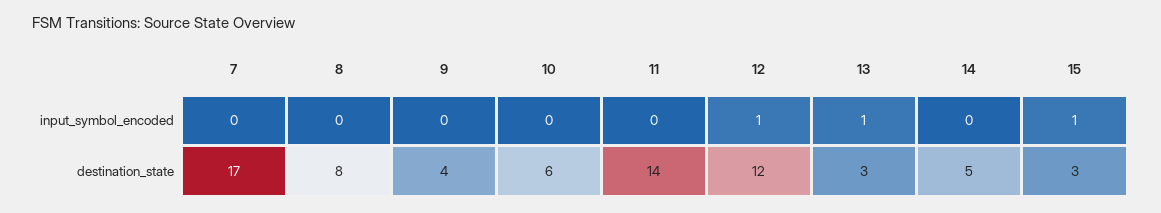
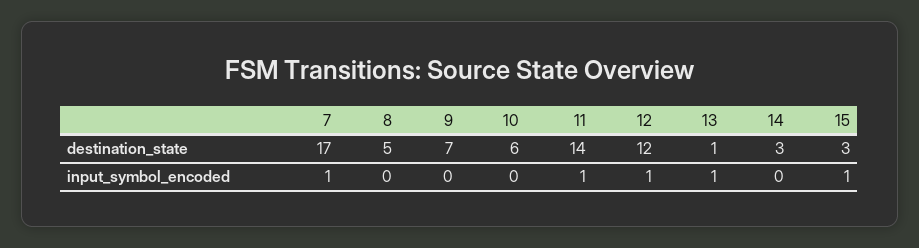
  {
    "7": {
-     "input_symbol_encoded": 0,
+     "input_symbol_encoded": 1,
      "destination_state": 17
    },
    "8": {
      "input_symbol_encoded": 0,
-     "destination_state": 8
+     "destination_state": 5
    },
    "9": {
      "input_symbol_encoded": 0,
-     "destination_state": 4
+     "destination_state": 7
    },
    "10": {
      "input_symbol_encoded": 0,
      "destination_state": 6
    },
    "11": {
-     "input_symbol_encoded": 0,
+     "input_symbol_encoded": 1,
      "destination_state": 14
    },
    "12": {
      "input_symbol_encoded": 1,
      "destination_state": 12
    },
    "13": {
      "input_symbol_encoded": 1,
-     "destination_state": 3
+     "destination_state": 1
    },
    "14": {
      "input_symbol_encoded": 0,
-     "destination_state": 5
+     "destination_state": 3
    },
    "15": {
      "input_symbol_encoded": 1,
      "destination_state": 3
    }
  }

